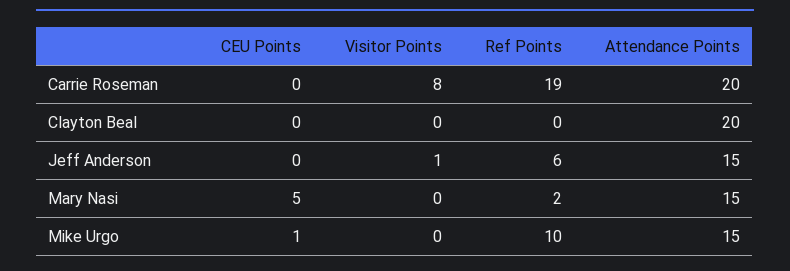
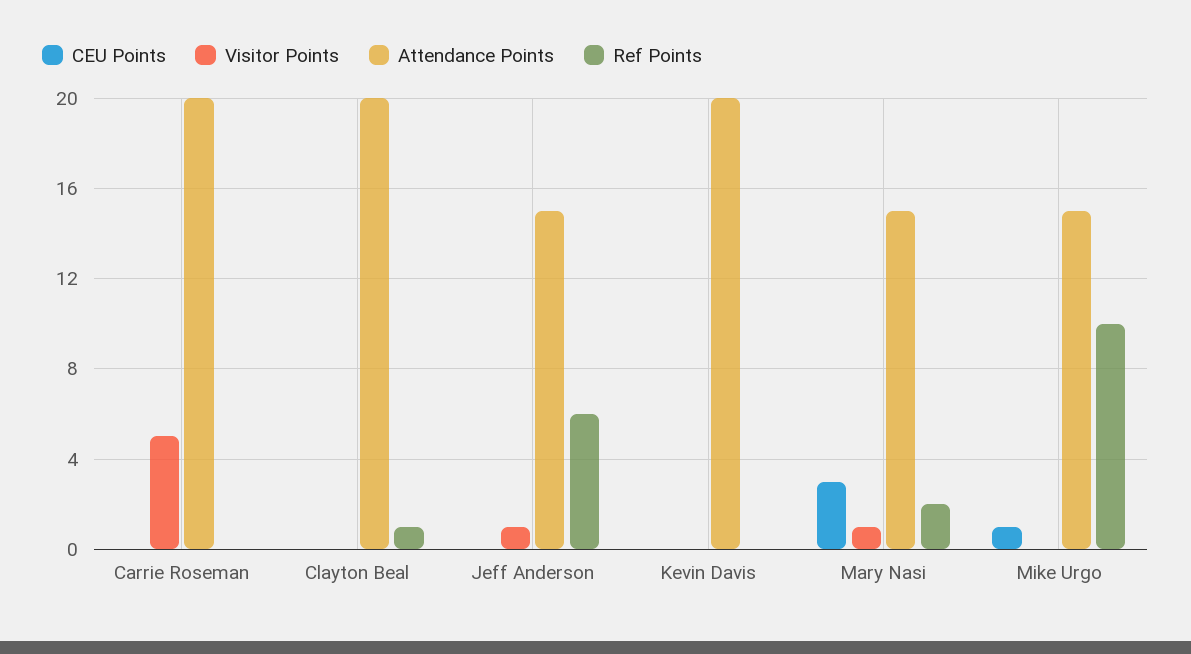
  {
    "CEU Points": {
      "Carrie Roseman": 0,
      "Clayton Beal": 0,
      "Jeff Anderson": 0,
-     "Mary Nasi": 5,
+     "Mary Nasi": 3,
-     "Mike Urgo": 1
+     "Mike Urgo": 1,
+     "Kevin Davis": 0
    },
    "Visitor Points": {
-     "Carrie Roseman": 8,
+     "Carrie Roseman": 5,
      "Clayton Beal": 0,
      "Jeff Anderson": 1,
-     "Mary Nasi": 0,
+     "Mary Nasi": 1,
-     "Mike Urgo": 0
+     "Mike Urgo": 0,
+     "Kevin Davis": 0
    },
    "Ref Points": {
-     "Carrie Roseman": 19,
+     "Carrie Roseman": 0,
-     "Clayton Beal": 0,
+     "Clayton Beal": 1,
      "Jeff Anderson": 6,
      "Mary Nasi": 2,
-     "Mike Urgo": 10
+     "Mike Urgo": 10,
+     "Kevin Davis": 0
    },
    "Attendance Points": {
      "Carrie Roseman": 20,
      "Clayton Beal": 20,
      "Jeff Anderson": 15,
      "Mary Nasi": 15,
-     "Mike Urgo": 15
+     "Mike Urgo": 15,
+     "Kevin Davis": 20
    }
  }

